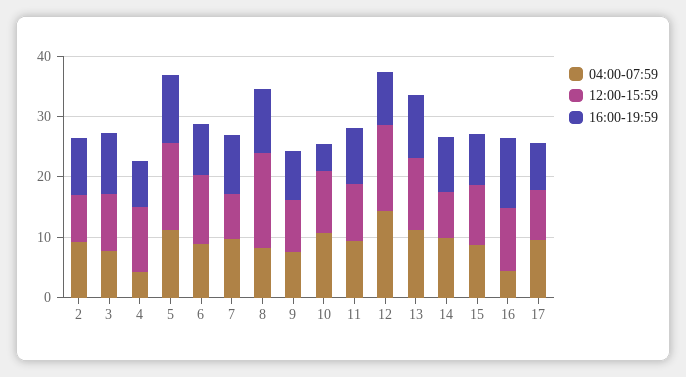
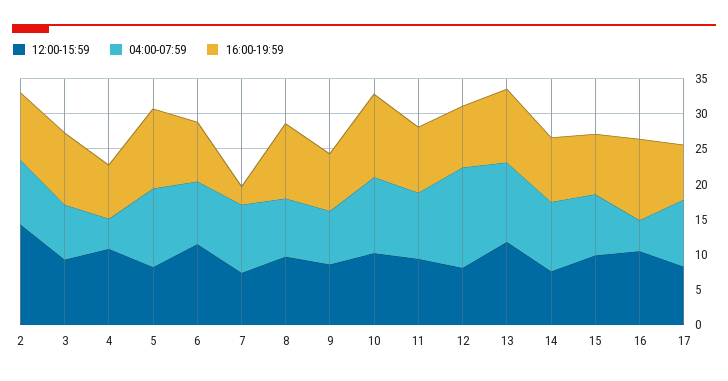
  {
    "04:00-07:59": {
      "2": 10,
      "3": 8,
      "4": 4,
      "5": 12,
      "6": 8,
      "7": 10,
      "8": 8,
      "9": 8,
      "10": 10,
      "11": 10,
      "12": 14,
      "13": 12,
      "14": 10,
      "15": 8,
      "16": 4,
      "17": 10
    },
    "12:00-15:59": {
-     "2": 8,
+     "2": 15,
      "3": 10,
      "4": 10,
-     "5": 14,
+     "5": 7.5,
      "6": 12,
      "7": 8,
-     "8": 16,
+     "8": 10,
      "9": 8,
      "10": 10,
      "11": 10,
-     "12": 14,
+     "12": 7.5,
      "13": 12,
      "14": 8,
      "15": 10,
      "16": 10,
      "17": 8
    },
    "16:00-19:59": {
      "2": 10,
      "3": 10,
      "4": 8,
      "5": 12,
      "6": 8,
-     "7": 10,
+     "7": 2.5,
      "8": 10,
      "9": 8,
-     "10": 4,
+     "10": 12.5,
      "11": 10,
      "12": 8,
      "13": 10,
      "14": 10,
      "15": 8,
      "16": 12,
      "17": 8
    }
  }

